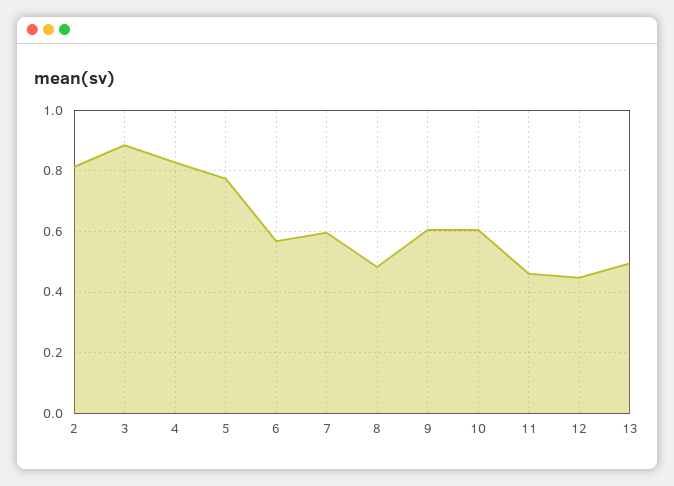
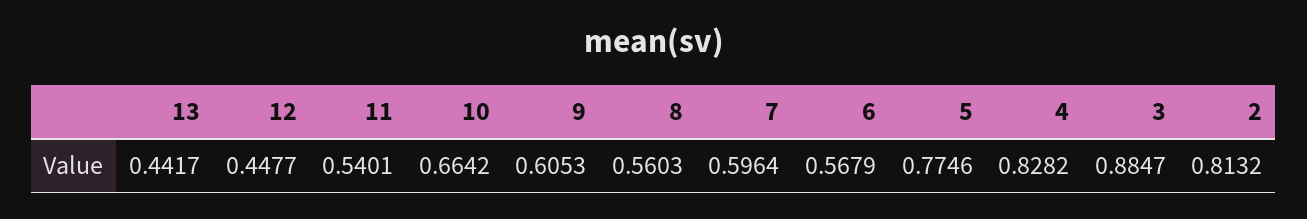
  {
    "2": 0.8132,
    "3": 0.8847,
    "4": 0.8282,
    "5": 0.7746,
    "6": 0.5679,
    "7": 0.5964,
-   "8": 0.48,
+   "8": 0.5603,
    "9": 0.6053,
-   "10": 0.6,
+   "10": 0.6642,
-   "11": 0.46,
+   "11": 0.5401,
    "12": 0.4477,
-   "13": 0.5
+   "13": 0.4417
  }

